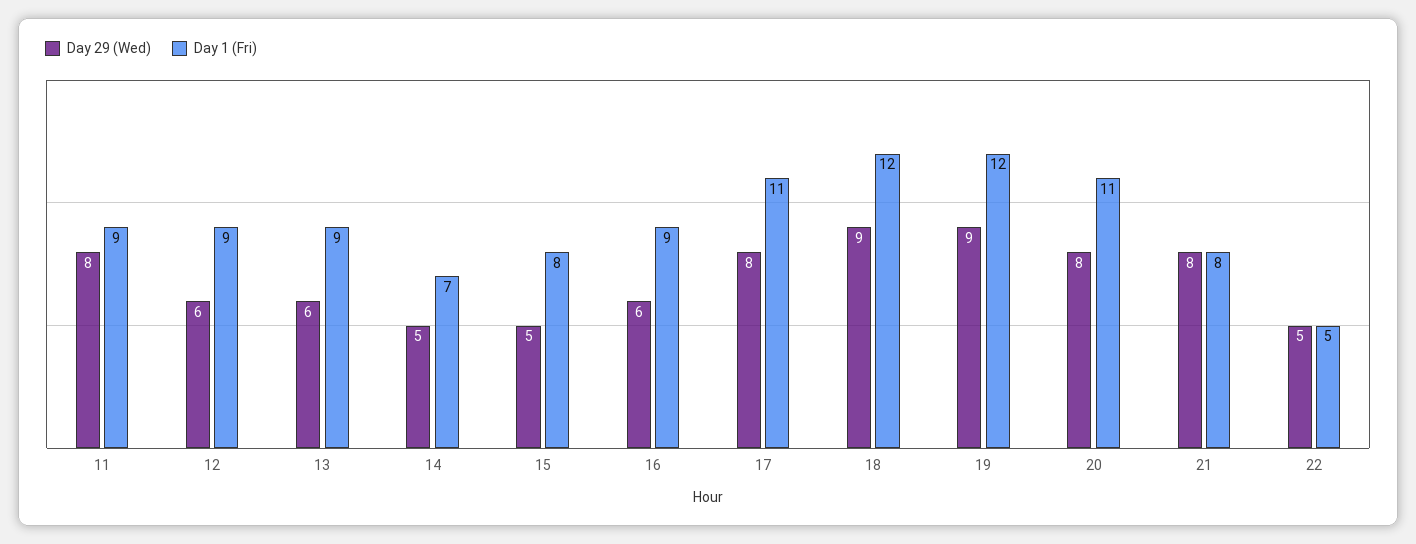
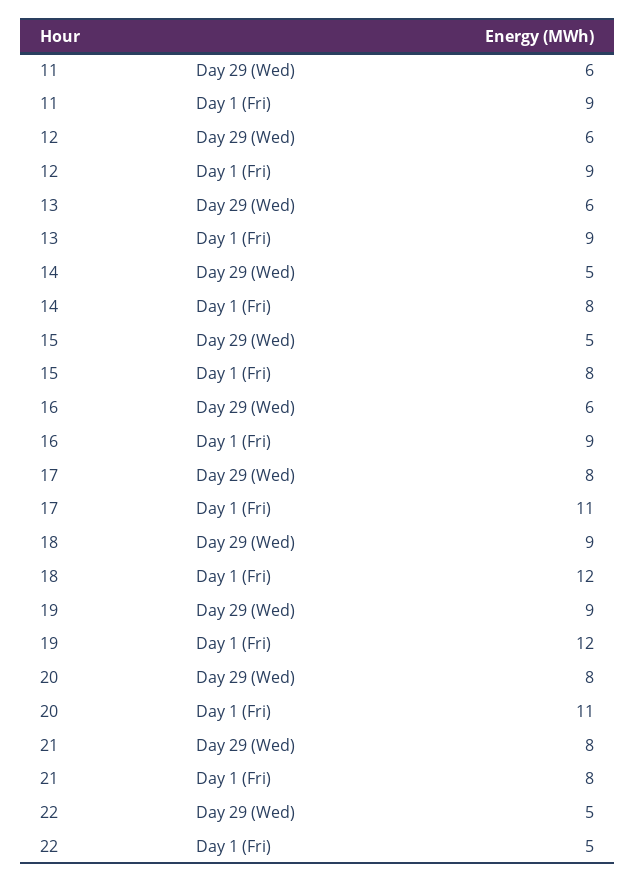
  {
    "Day 29 (Wed)": {
-     "11": 8,
+     "11": 6,
      "12": 6,
      "13": 6,
      "14": 5,
      "15": 5,
      "16": 6,
      "17": 8,
      "18": 9,
      "19": 9,
      "20": 8,
      "21": 8,
      "22": 5
    },
    "Day 1 (Fri)": {
      "11": 9,
      "12": 9,
      "13": 9,
-     "14": 7,
+     "14": 8,
      "15": 8,
      "16": 9,
      "17": 11,
      "18": 12,
      "19": 12,
      "20": 11,
      "21": 8,
      "22": 5
    }
  }

